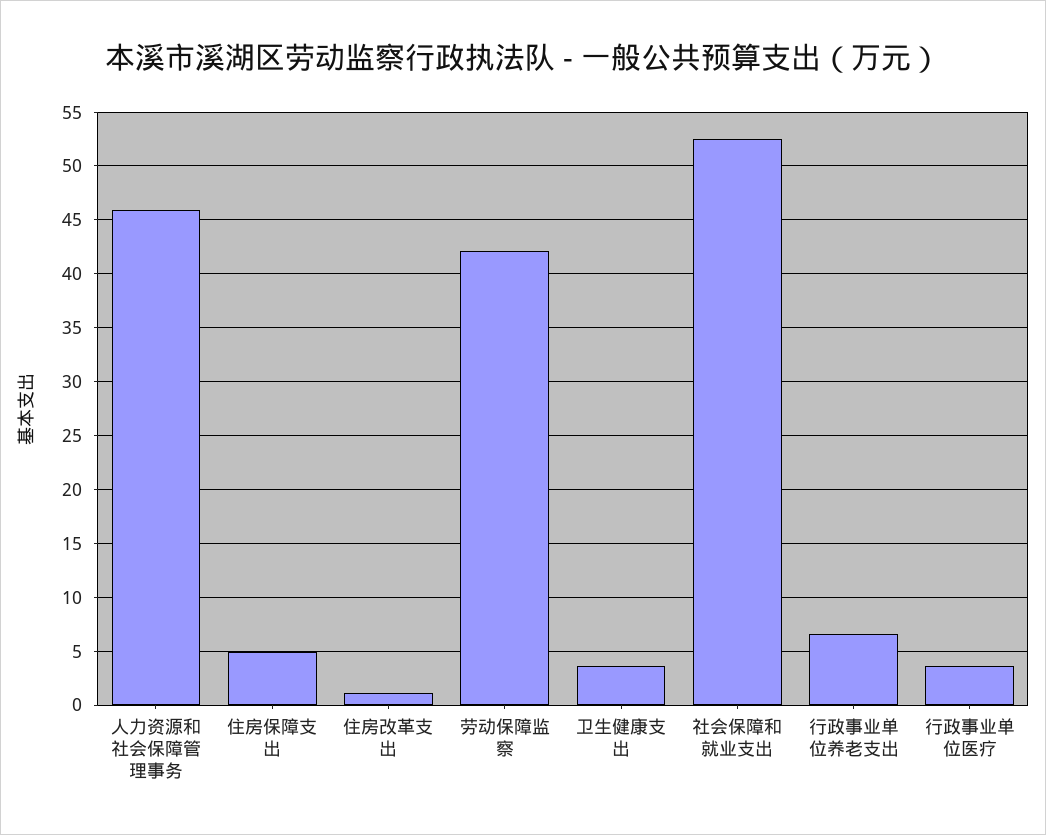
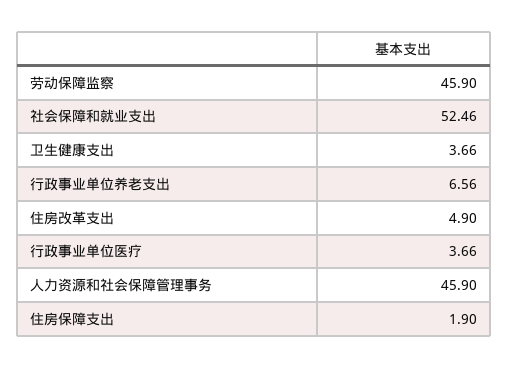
  {
    "人力资源和社会保障管理事务": 45.9,
-   "住房保障支出": 5,
+   "住房保障支出": 1.9,
-   "住房改革支出": 1,
+   "住房改革支出": 4.9,
-   "劳动保障监察": 42,
+   "劳动保障监察": 45.9,
    "卫生健康支出": 3.66,
    "社会保障和就业支出": 52.46,
    "行政事业单位养老支出": 6.56,
    "行政事业单位医疗": 3.66
  }

